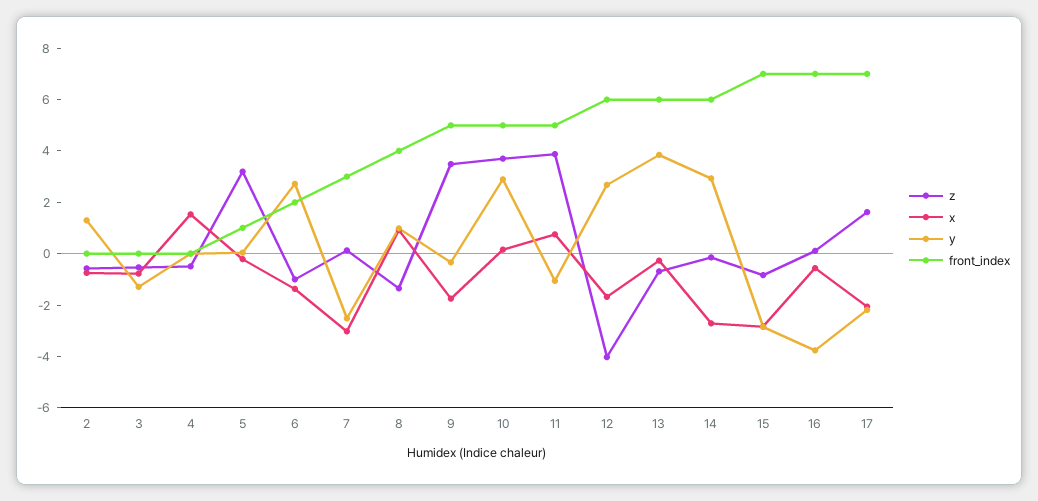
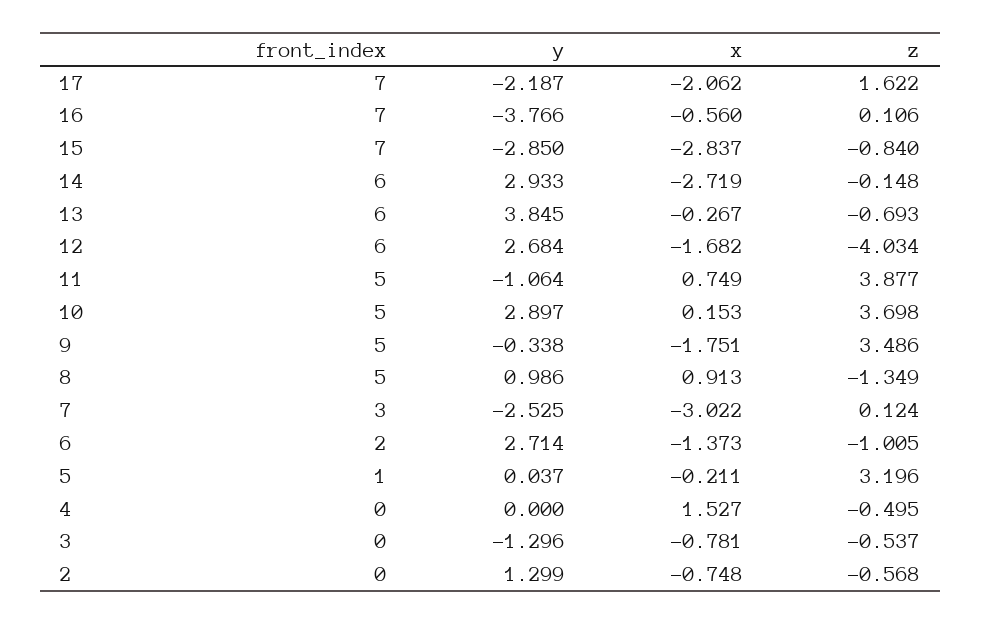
  {
    "z": {
      "2": -0.568,
      "3": -0.537,
      "4": -0.495,
      "5": 3.196,
      "6": -1.005,
      "7": 0.124,
      "8": -1.349,
      "9": 3.486,
      "10": 3.698,
      "11": 3.877,
      "12": -4.034,
      "13": -0.693,
      "14": -0.148,
      "15": -0.84,
      "16": 0.106,
      "17": 1.622
    },
    "x": {
      "2": -0.748,
      "3": -0.781,
      "4": 1.527,
      "5": -0.211,
      "6": -1.373,
      "7": -3.022,
      "8": 0.913,
      "9": -1.751,
      "10": 0.153,
      "11": 0.749,
      "12": -1.682,
      "13": -0.267,
      "14": -2.719,
      "15": -2.837,
      "16": -0.56,
      "17": -2.062
    },
    "y": {
      "2": 1.299,
      "3": -1.296,
      "4": 0,
      "5": 0.037,
      "6": 2.714,
      "7": -2.525,
      "8": 0.986,
      "9": -0.338,
      "10": 2.897,
      "11": -1.064,
      "12": 2.684,
      "13": 3.845,
      "14": 2.933,
      "15": -2.85,
      "16": -3.766,
      "17": -2.187
    },
    "front_index": {
      "2": 0,
      "3": 0,
      "4": 0,
      "5": 1,
      "6": 2,
      "7": 3,
-     "8": 4,
+     "8": 5,
      "9": 5,
      "10": 5,
      "11": 5,
      "12": 6,
      "13": 6,
      "14": 6,
      "15": 7,
      "16": 7,
      "17": 7
    }
  }

